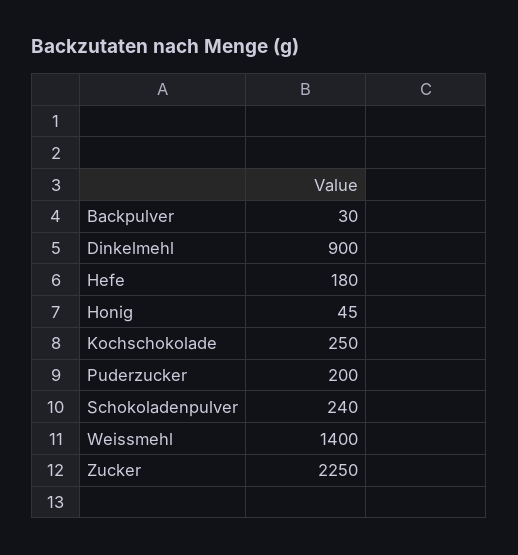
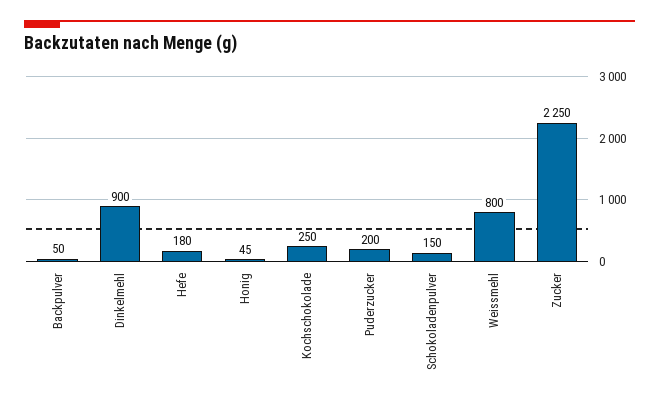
  {
-   "Backpulver": 30,
+   "Backpulver": 50,
    "Dinkelmehl": 900,
    "Hefe": 180,
    "Honig": 45,
    "Kochschokolade": 250,
    "Puderzucker": 200,
-   "Schokoladenpulver": 240,
+   "Schokoladenpulver": 150,
-   "Weissmehl": 1400,
+   "Weissmehl": 800,
    "Zucker": 2250
  }

